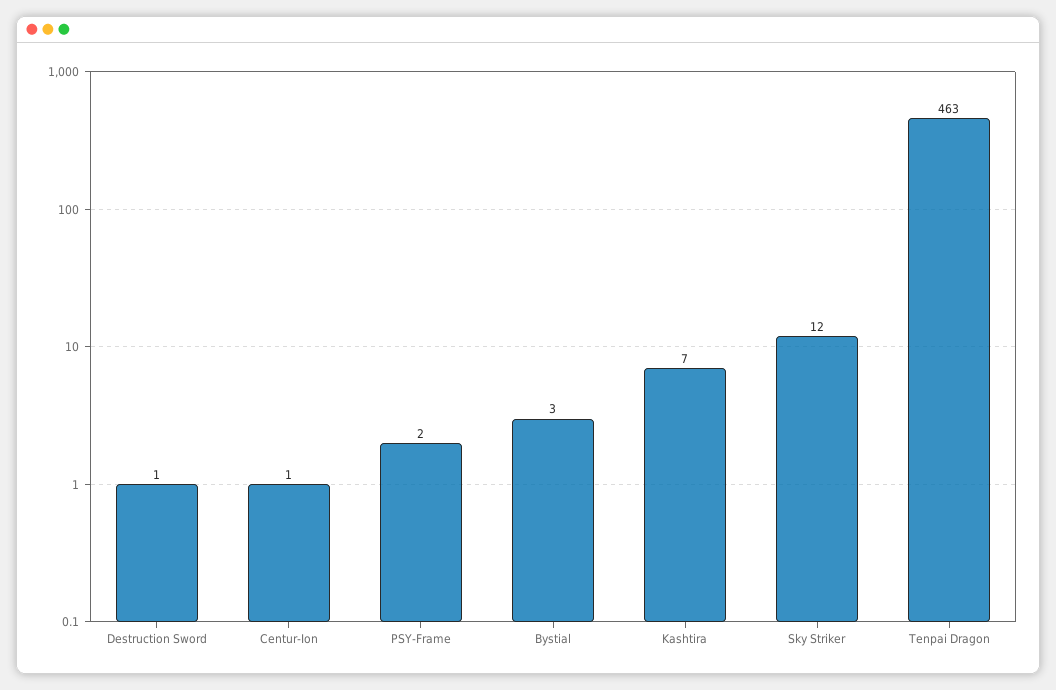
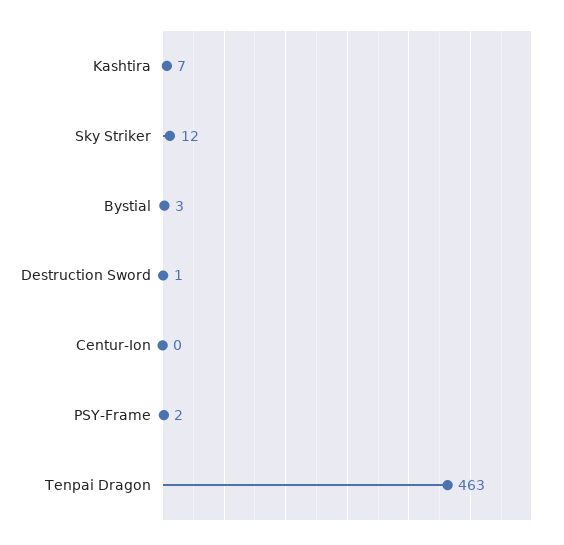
  {
    "Destruction Sword": 1,
-   "Centur-Ion": 1,
+   "Centur-Ion": 0,
    "PSY-Frame": 2,
    "Bystial": 3,
    "Kashtira": 7,
    "Sky Striker": 12,
    "Tenpai Dragon": 463
  }

